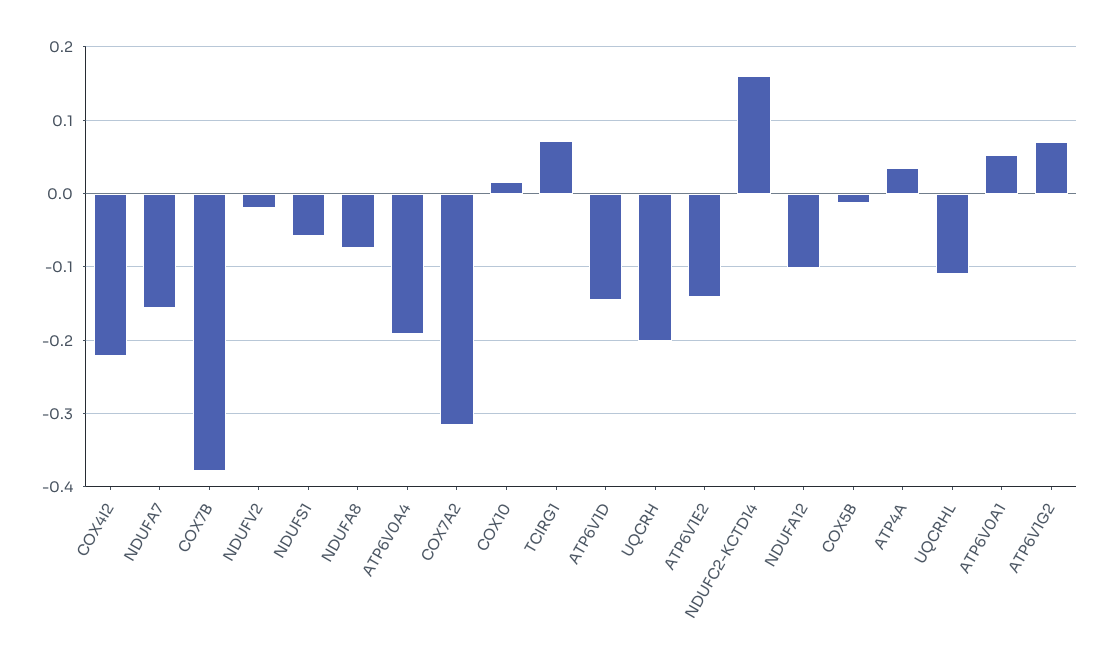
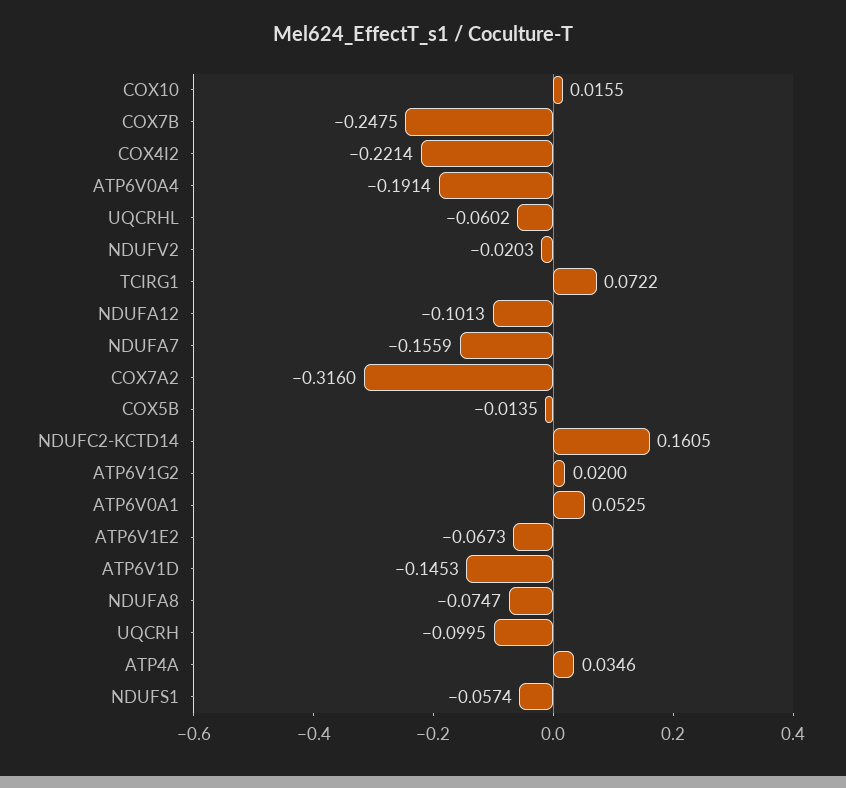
  {
    "COX4I2": -0.2214,
    "NDUFA7": -0.1559,
-   "COX7B": -0.38,
+   "COX7B": -0.2475,
    "NDUFV2": -0.0203,
    "NDUFS1": -0.0574,
    "NDUFA8": -0.0747,
    "ATP6V0A4": -0.1914,
    "COX7A2": -0.316,
    "COX10": 0.0155,
    "TCIRG1": 0.0722,
    "ATP6V1D": -0.1453,
-   "UQCRH": -0.2,
+   "UQCRH": -0.0995,
-   "ATP6V1E2": -0.14,
+   "ATP6V1E2": -0.0673,
    "NDUFC2-KCTD14": 0.1605,
    "NDUFA12": -0.1013,
    "COX5B": -0.0135,
    "ATP4A": 0.0346,
-   "UQCRHL": -0.11,
+   "UQCRHL": -0.0602,
    "ATP6V0A1": 0.0525,
-   "ATP6V1G2": 0.07
+   "ATP6V1G2": 0.02
  }

